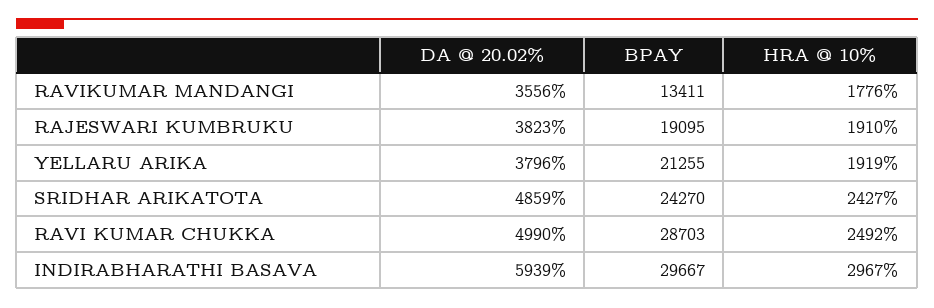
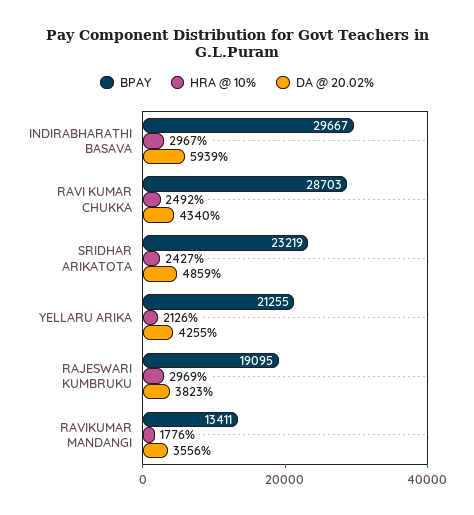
  {
    "DA @ 20.02%": {
      "RAVIKUMAR MANDANGI": 3556,
      "RAJESWARI KUMBRUKU": 3823,
-     "YELLARU ARIKA": 3796,
+     "YELLARU ARIKA": 4255,
      "SRIDHAR ARIKATOTA": 4859,
-     "RAVI KUMAR CHUKKA": 4990,
+     "RAVI KUMAR CHUKKA": 4340,
      "INDIRABHARATHI BASAVA": 5939
    },
    "BPAY": {
      "RAVIKUMAR MANDANGI": 13411,
      "RAJESWARI KUMBRUKU": 19095,
      "YELLARU ARIKA": 21255,
-     "SRIDHAR ARIKATOTA": 24270,
+     "SRIDHAR ARIKATOTA": 23219,
      "RAVI KUMAR CHUKKA": 28703,
      "INDIRABHARATHI BASAVA": 29667
    },
    "HRA @ 10%": {
      "RAVIKUMAR MANDANGI": 1776,
-     "RAJESWARI KUMBRUKU": 1910,
+     "RAJESWARI KUMBRUKU": 2969,
-     "YELLARU ARIKA": 1919,
+     "YELLARU ARIKA": 2126,
      "SRIDHAR ARIKATOTA": 2427,
      "RAVI KUMAR CHUKKA": 2492,
      "INDIRABHARATHI BASAVA": 2967
    }
  }

